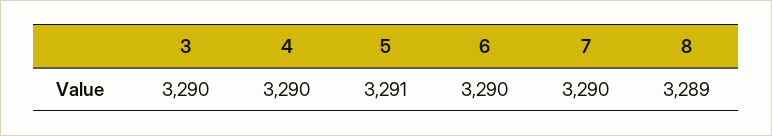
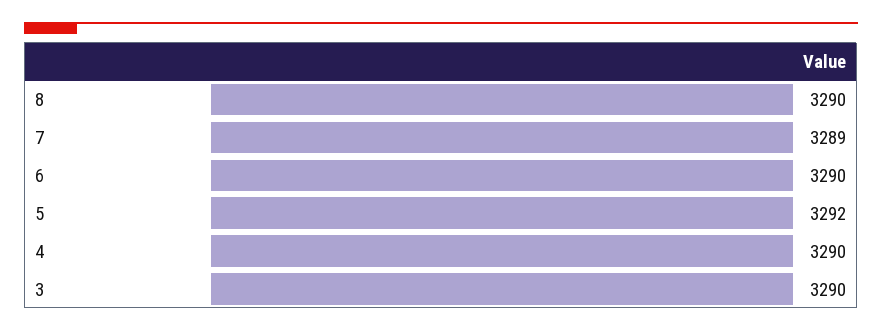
  {
    "3": 3290,
    "4": 3290,
-   "5": 3291,
+   "5": 3292,
    "6": 3290,
-   "7": 3290,
+   "7": 3289,
-   "8": 3289
+   "8": 3290
  }

